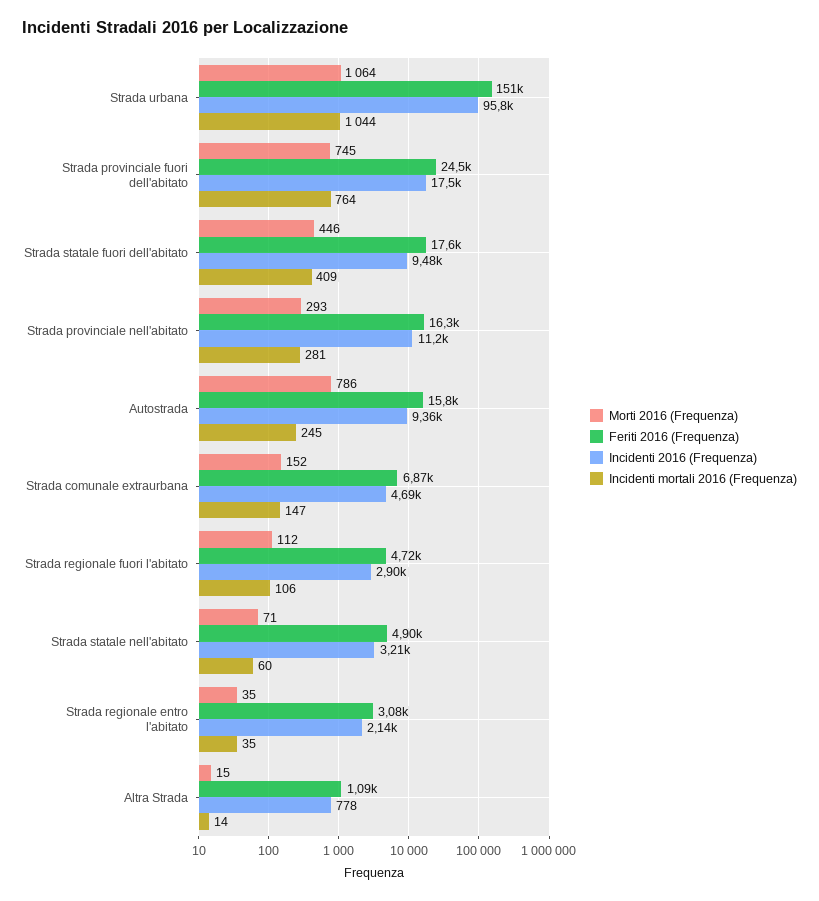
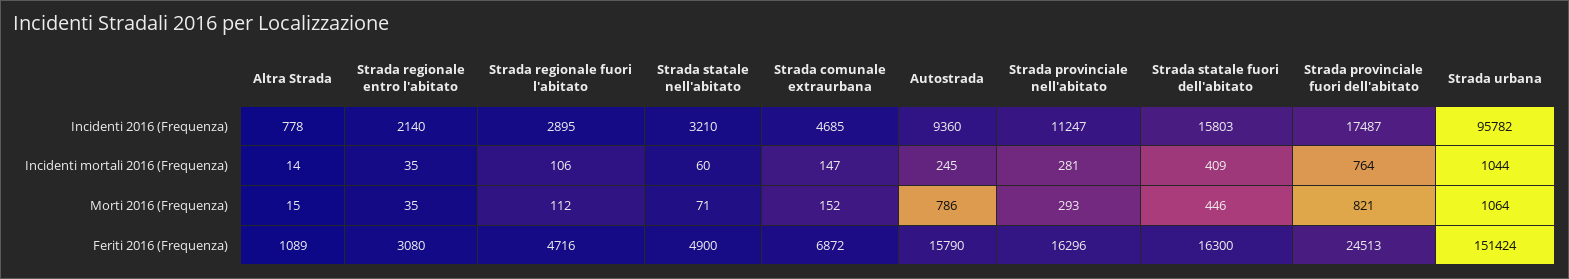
  {
    "Morti 2016 (Frequenza)": {
      "Strada urbana": 1064,
-     "Strada provinciale fuori dell'abitato": 745,
+     "Strada provinciale fuori dell'abitato": 821,
      "Strada statale fuori dell'abitato": 446,
      "Strada provinciale nell'abitato": 293,
      "Autostrada": 786,
      "Strada comunale extraurbana": 152,
      "Strada regionale fuori l'abitato": 112,
      "Strada statale nell'abitato": 71,
      "Strada regionale entro l'abitato": 35,
      "Altra Strada": 15
    },
    "Feriti 2016 (Frequenza)": {
      "Strada urbana": 151424,
      "Strada provinciale fuori dell'abitato": 24513,
-     "Strada statale fuori dell'abitato": 17600,
+     "Strada statale fuori dell'abitato": 16300,
      "Strada provinciale nell'abitato": 16296,
      "Autostrada": 15790,
      "Strada comunale extraurbana": 6872,
      "Strada regionale fuori l'abitato": 4716,
      "Strada statale nell'abitato": 4900,
      "Strada regionale entro l'abitato": 3080,
      "Altra Strada": 1089
    },
    "Incidenti 2016 (Frequenza)": {
      "Strada urbana": 95782,
      "Strada provinciale fuori dell'abitato": 17487,
-     "Strada statale fuori dell'abitato": 9480,
+     "Strada statale fuori dell'abitato": 15803,
      "Strada provinciale nell'abitato": 11247,
      "Autostrada": 9360,
      "Strada comunale extraurbana": 4685,
      "Strada regionale fuori l'abitato": 2895,
      "Strada statale nell'abitato": 3210,
      "Strada regionale entro l'abitato": 2140,
      "Altra Strada": 778
    },
    "Incidenti mortali 2016 (Frequenza)": {
      "Strada urbana": 1044,
      "Strada provinciale fuori dell'abitato": 764,
      "Strada statale fuori dell'abitato": 409,
      "Strada provinciale nell'abitato": 281,
      "Autostrada": 245,
      "Strada comunale extraurbana": 147,
      "Strada regionale fuori l'abitato": 106,
      "Strada statale nell'abitato": 60,
      "Strada regionale entro l'abitato": 35,
      "Altra Strada": 14
    }
  }

